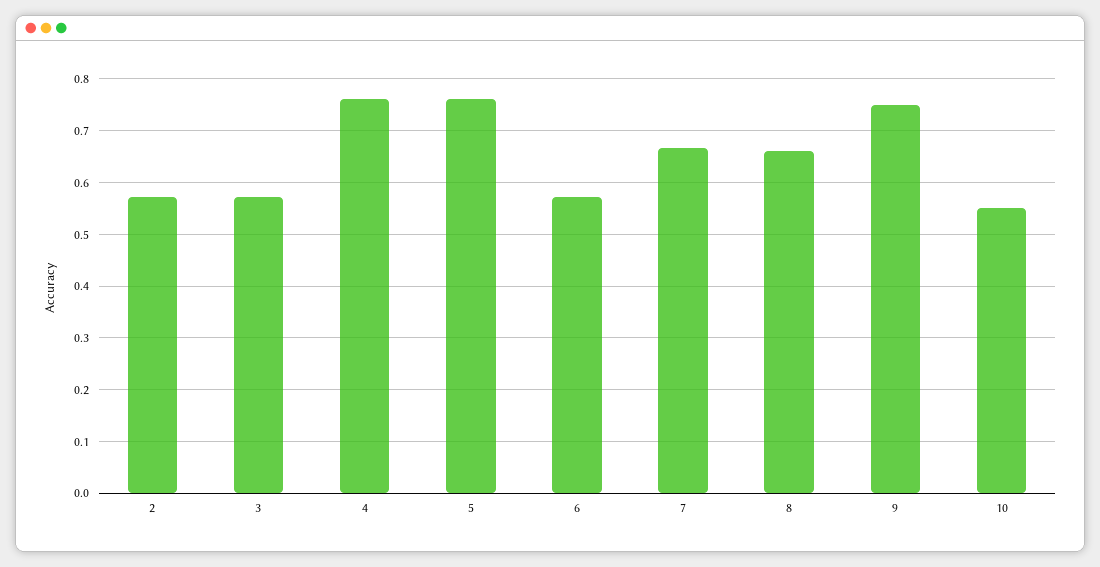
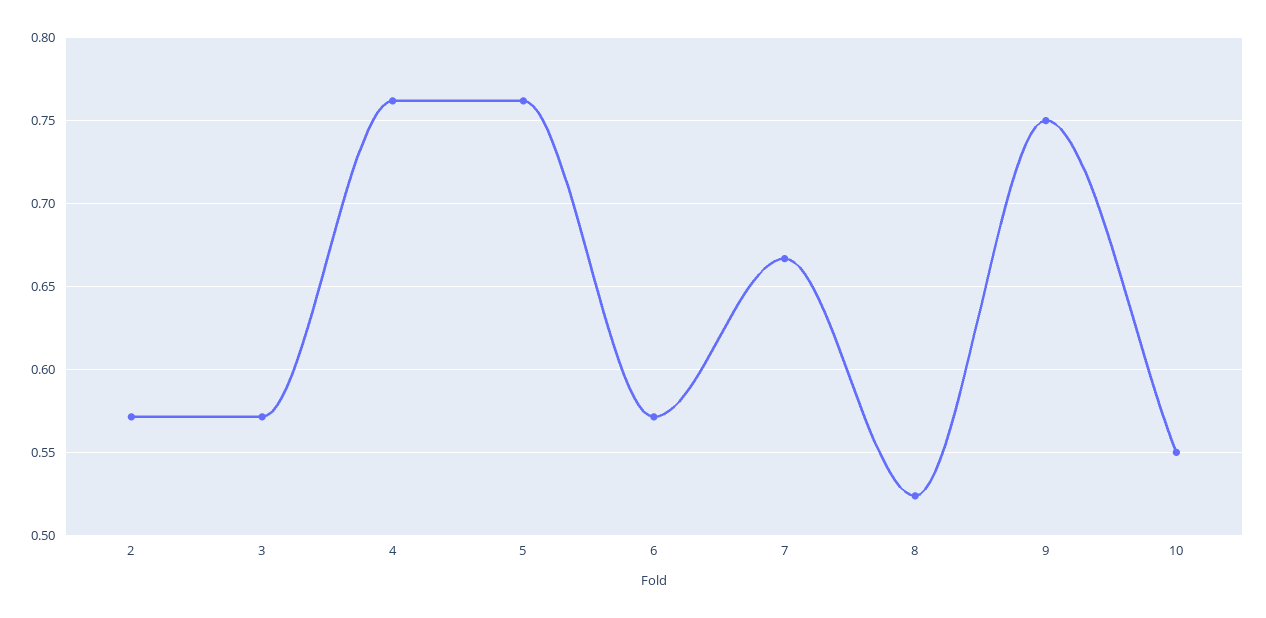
  {
    "2": 0.57,
    "3": 0.57,
    "4": 0.76,
    "5": 0.76,
    "6": 0.57,
    "7": 0.665,
-   "8": 0.66,
+   "8": 0.525,
    "9": 0.75,
    "10": 0.55
  }

